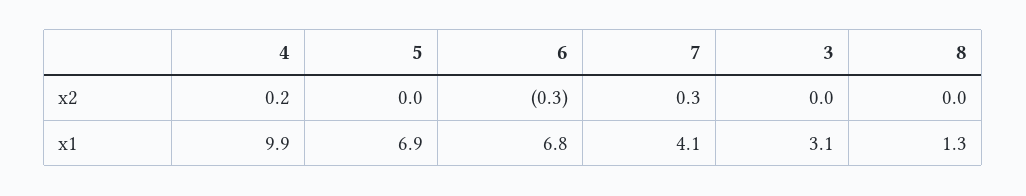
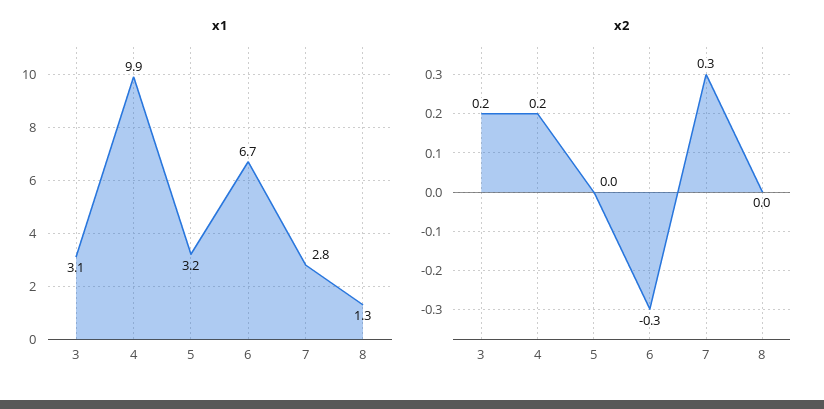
  {
    "x2": {
      "4": 0.2,
      "5": 0,
      "6": -0.3,
      "7": 0.3,
-     "3": 0,
+     "3": 0.2,
      "8": 0
    },
    "x1": {
      "4": 9.9,
-     "5": 6.9,
+     "5": 3.2,
-     "6": 6.8,
+     "6": 6.7,
-     "7": 4.1,
+     "7": 2.8,
      "3": 3.1,
      "8": 1.3
    }
  }

